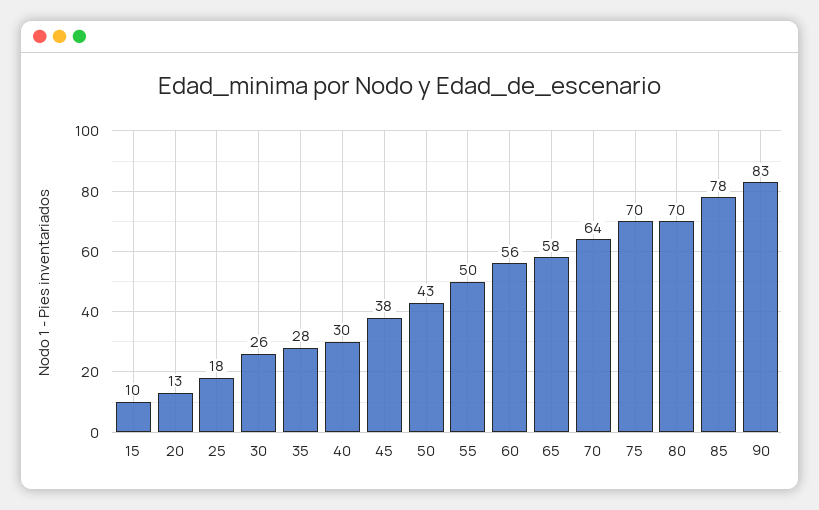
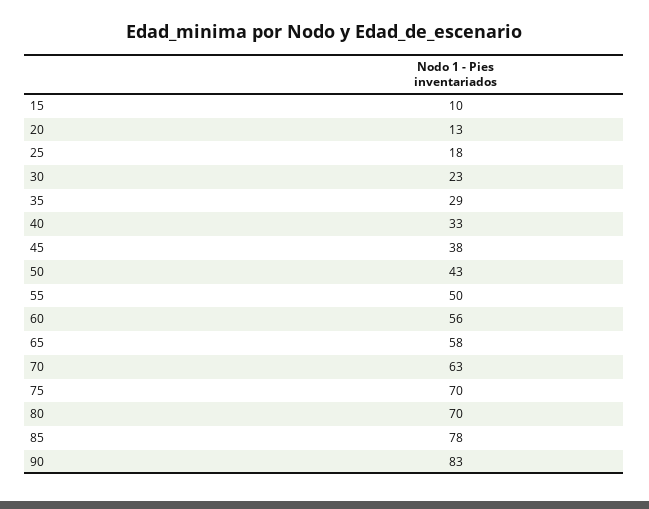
  {
    "15": 10,
    "20": 13,
    "25": 18,
-   "30": 26,
+   "30": 23,
-   "35": 28,
+   "35": 29,
-   "40": 30,
+   "40": 33,
    "45": 38,
    "50": 43,
    "55": 50,
    "60": 56,
    "65": 58,
-   "70": 64,
+   "70": 63,
    "75": 70,
    "80": 70,
    "85": 78,
    "90": 83
  }

